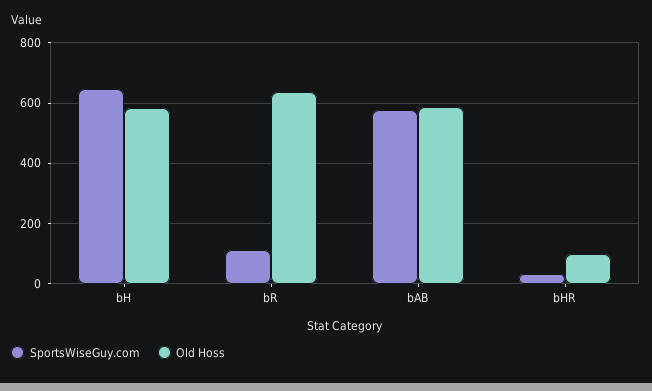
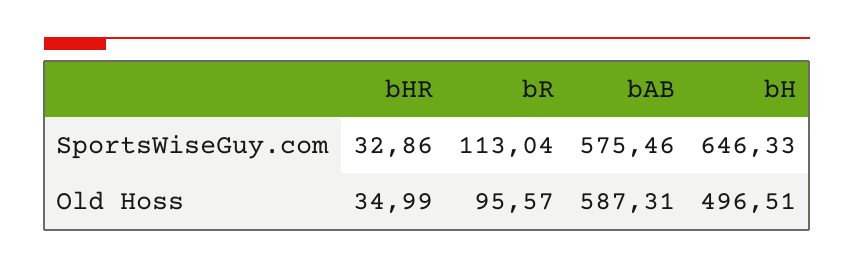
  {
    "SportsWiseGuy.com": {
      "bH": 646.33,
      "bR": 113.04,
      "bAB": 575.46,
      "bHR": 32.86
    },
    "Old Hoss": {
-     "bH": 580,
+     "bH": 496.51,
-     "bR": 640,
+     "bR": 95.57,
      "bAB": 587.31,
-     "bHR": 100
+     "bHR": 34.99
    }
  }

